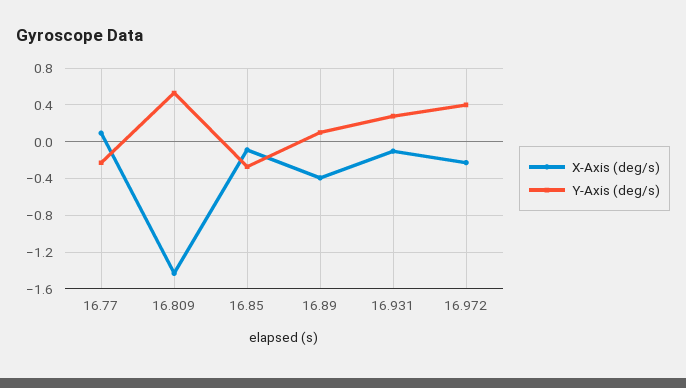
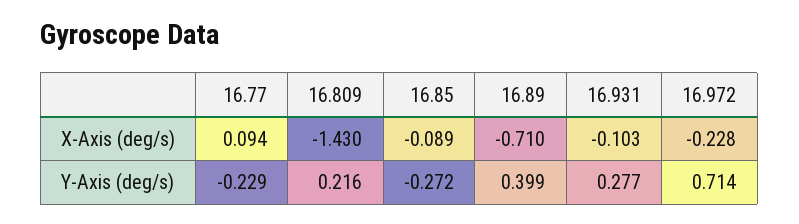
  {
    "X-Axis (deg/s)": {
      "16.77": 0.094,
      "16.809": -1.43,
      "16.85": -0.089,
-     "16.89": -0.4,
+     "16.89": -0.71,
      "16.931": -0.103,
      "16.972": -0.228
    },
    "Y-Axis (deg/s)": {
      "16.77": -0.229,
-     "16.809": 0.5,
+     "16.809": 0.216,
      "16.85": -0.272,
-     "16.89": 0.1,
+     "16.89": 0.399,
      "16.931": 0.277,
-     "16.972": 0.4
+     "16.972": 0.714
    }
  }

